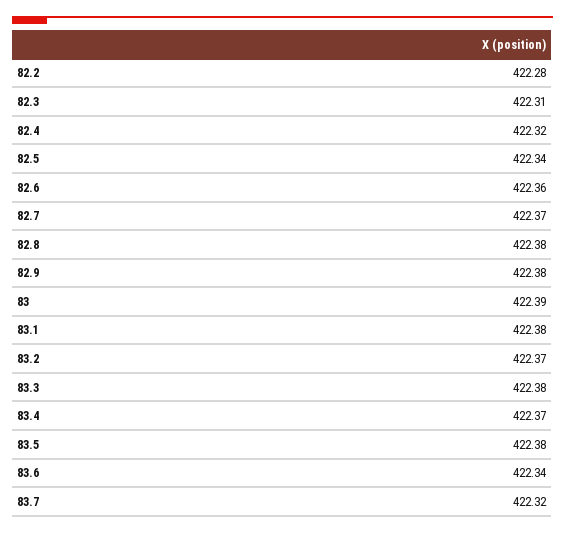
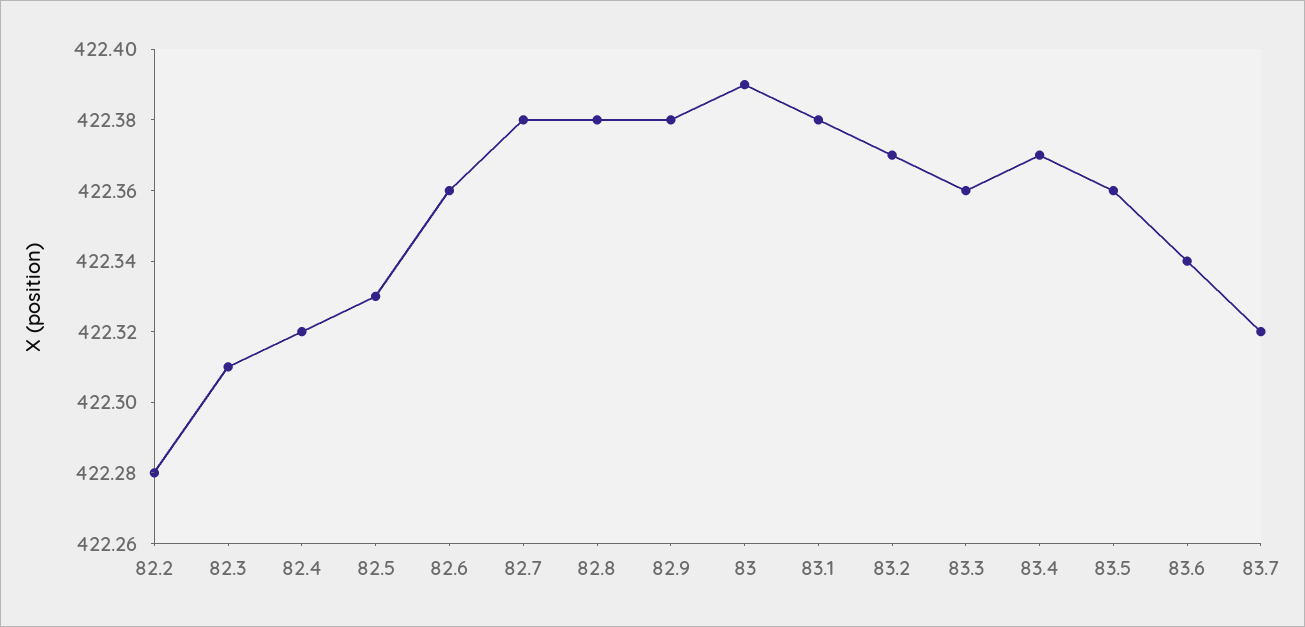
  {
    "82.2": 422.28,
    "82.3": 422.31,
    "82.4": 422.32,
-   "82.5": 422.34,
+   "82.5": 422.33,
    "82.6": 422.36,
-   "82.7": 422.37,
+   "82.7": 422.38,
    "82.8": 422.38,
    "82.9": 422.38,
    "83": 422.39,
    "83.1": 422.38,
    "83.2": 422.37,
-   "83.3": 422.38,
+   "83.3": 422.36,
    "83.4": 422.37,
-   "83.5": 422.38,
+   "83.5": 422.36,
    "83.6": 422.34,
    "83.7": 422.32
  }

